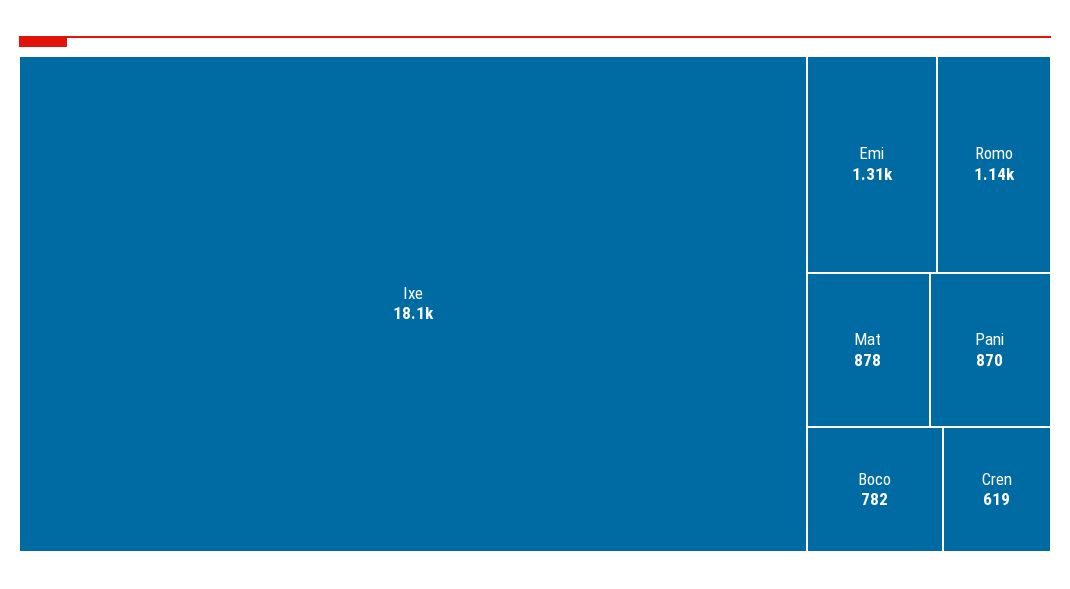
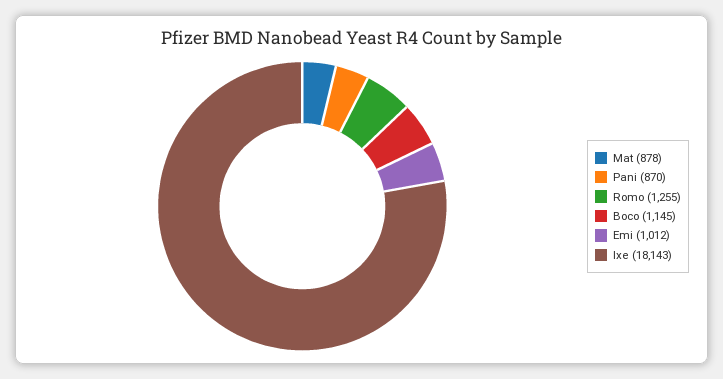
  {
    "Ixe": 18143,
-   "Emi": 1310,
+   "Emi": 1012,
-   "Romo": 1140,
+   "Romo": 1255,
    "Mat": 878,
    "Pani": 870,
-   "Boco": 782,
+   "Boco": 1145
-   "Cren": 619
  }

